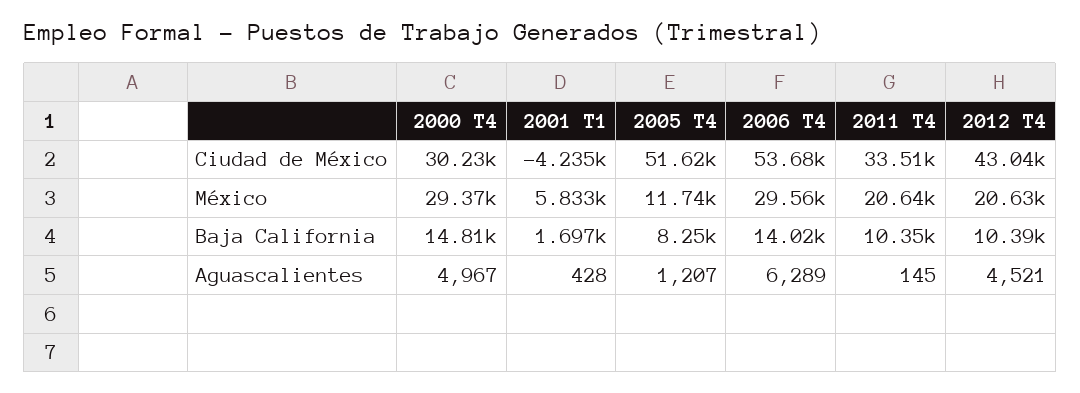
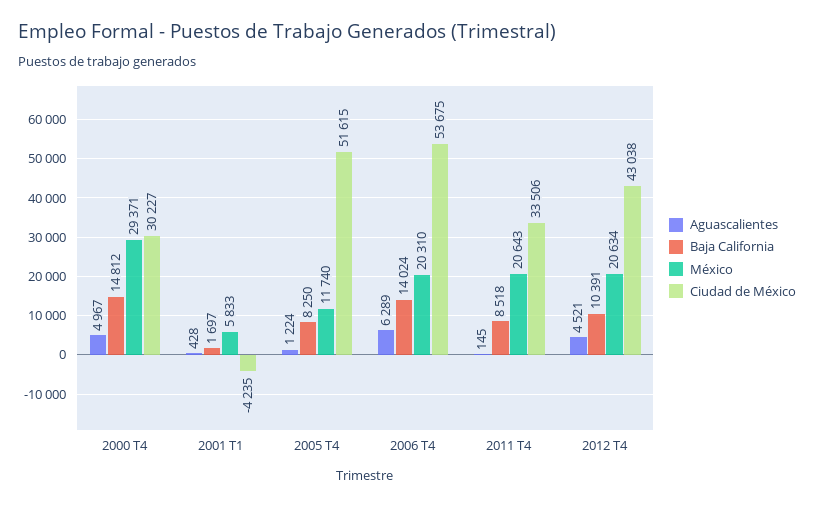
  {
    "Ciudad de México": {
      "2000 T4": 30227,
      "2001 T1": -4235,
      "2005 T4": 51615,
      "2006 T4": 53675,
      "2011 T4": 33506,
      "2012 T4": 43038
    },
    "México": {
      "2000 T4": 29371,
      "2001 T1": 5833,
      "2005 T4": 11740,
-     "2006 T4": 29560,
+     "2006 T4": 20310,
      "2011 T4": 20643,
      "2012 T4": 20634
    },
    "Baja California": {
      "2000 T4": 14812,
      "2001 T1": 1697,
      "2005 T4": 8250,
      "2006 T4": 14024,
-     "2011 T4": 10350,
+     "2011 T4": 8518,
      "2012 T4": 10391
    },
    "Aguascalientes": {
      "2000 T4": 4967,
      "2001 T1": 428,
-     "2005 T4": 1207,
+     "2005 T4": 1224,
      "2006 T4": 6289,
      "2011 T4": 145,
      "2012 T4": 4521
    }
  }

